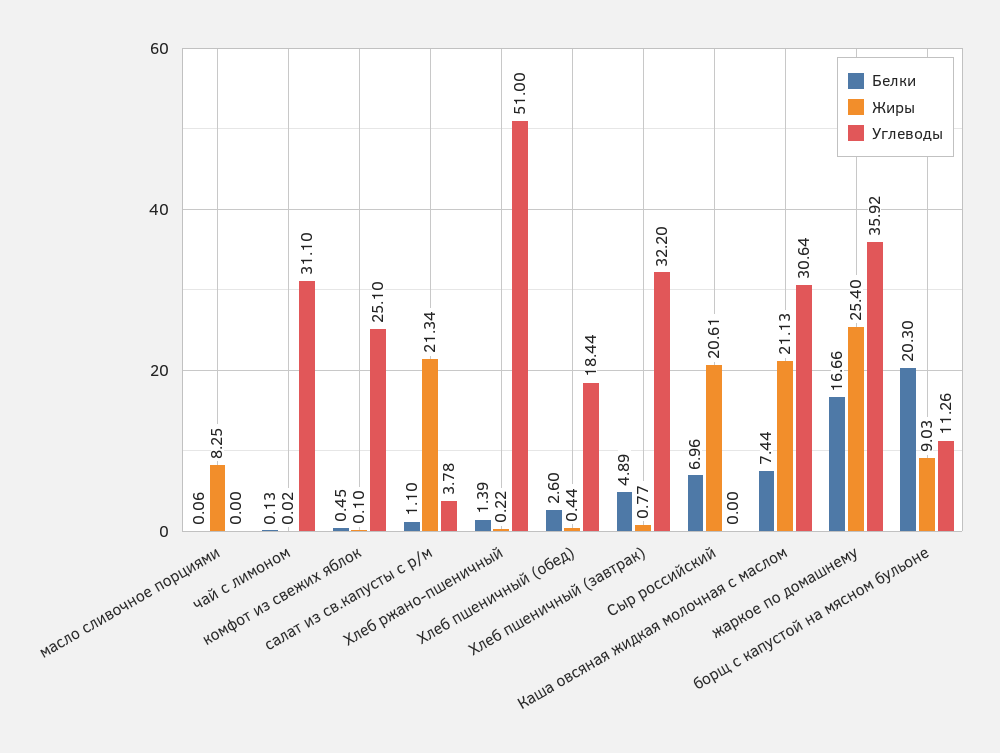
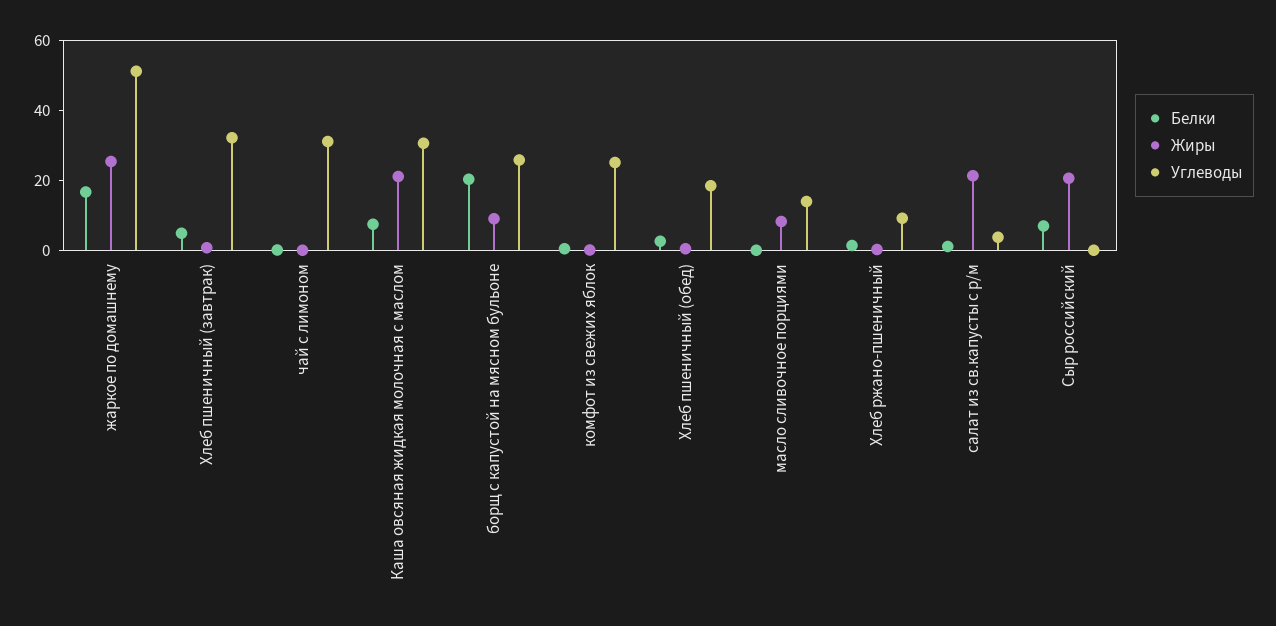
  {
    "Белки": {
      "масло сливочное порциями": 0.06,
      "чай с лимоном": 0.13,
      "комфот из свежих яблок": 0.45,
      "салат из св.капусты с р/м": 1.1,
      "Хлеб ржано-пшеничный": 1.39,
      "Хлеб пшеничный (обед)": 2.6,
      "Хлеб пшеничный (завтрак)": 4.89,
      "Сыр российский": 6.96,
      "Каша овсяная жидкая молочная с маслом": 7.44,
      "жаркое по домашнему": 16.66,
      "борщ с капустой на мясном бульоне": 20.3
    },
    "Жиры": {
      "масло сливочное порциями": 8.25,
      "чай с лимоном": 0.02,
      "комфот из свежих яблок": 0.1,
      "салат из св.капусты с р/м": 21.34,
      "Хлеб ржано-пшеничный": 0.22,
      "Хлеб пшеничный (обед)": 0.44,
      "Хлеб пшеничный (завтрак)": 0.77,
      "Сыр российский": 20.61,
      "Каша овсяная жидкая молочная с маслом": 21.13,
      "жаркое по домашнему": 25.4,
      "борщ с капустой на мясном бульоне": 9.03
    },
    "Углеводы": {
-     "масло сливочное порциями": 0,
+     "масло сливочное порциями": 15,
      "чай с лимоном": 31.1,
      "комфот из свежих яблок": 25.1,
      "салат из св.капусты с р/м": 3.78,
-     "Хлеб ржано-пшеничный": 51,
+     "Хлеб ржано-пшеничный": 10,
      "Хлеб пшеничный (обед)": 18.44,
      "Хлеб пшеничный (завтрак)": 32.2,
      "Сыр российский": 0,
      "Каша овсяная жидкая молочная с маслом": 30.64,
-     "жаркое по домашнему": 35.92,
+     "жаркое по домашнему": 50,
-     "борщ с капустой на мясном бульоне": 11.26
+     "борщ с капустой на мясном бульоне": 25
    }
  }

